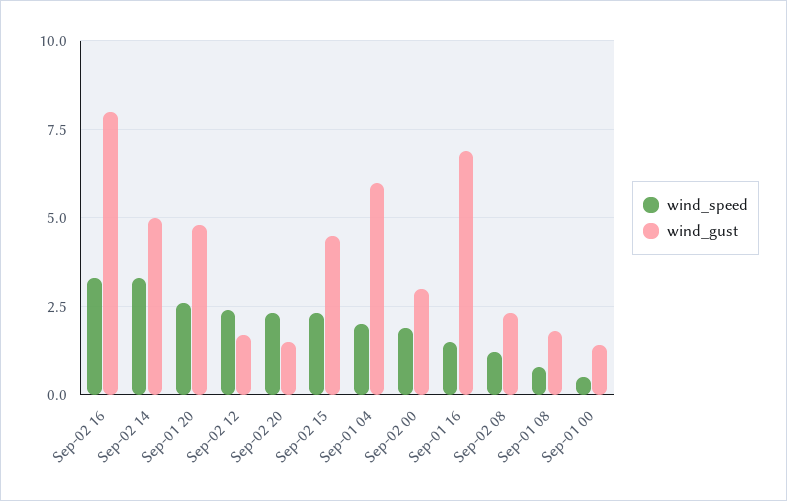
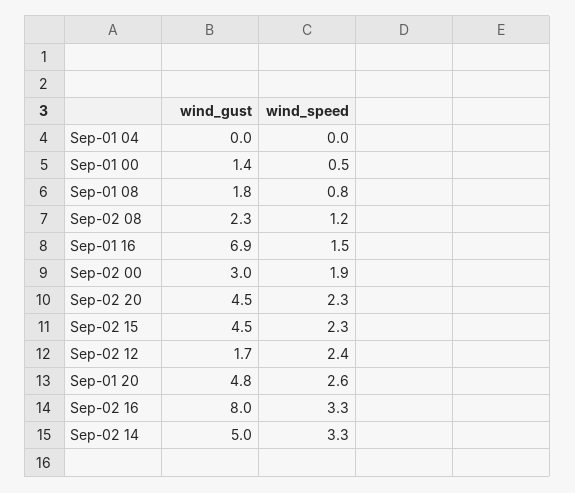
  {
    "wind_speed": {
      "Sep-02 16": 3.3,
      "Sep-02 14": 3.3,
      "Sep-01 20": 2.6,
      "Sep-02 12": 2.4,
      "Sep-02 20": 2.3,
      "Sep-02 15": 2.3,
-     "Sep-01 04": 2,
+     "Sep-01 04": 0,
      "Sep-02 00": 1.9,
      "Sep-01 16": 1.5,
      "Sep-02 08": 1.2,
      "Sep-01 08": 0.8,
      "Sep-01 00": 0.5
    },
    "wind_gust": {
      "Sep-02 16": 8,
      "Sep-02 14": 5,
      "Sep-01 20": 4.8,
      "Sep-02 12": 1.7,
-     "Sep-02 20": 1.5,
+     "Sep-02 20": 4.5,
      "Sep-02 15": 4.5,
-     "Sep-01 04": 6,
+     "Sep-01 04": 0,
      "Sep-02 00": 3,
      "Sep-01 16": 6.9,
      "Sep-02 08": 2.3,
      "Sep-01 08": 1.8,
      "Sep-01 00": 1.4
    }
  }

